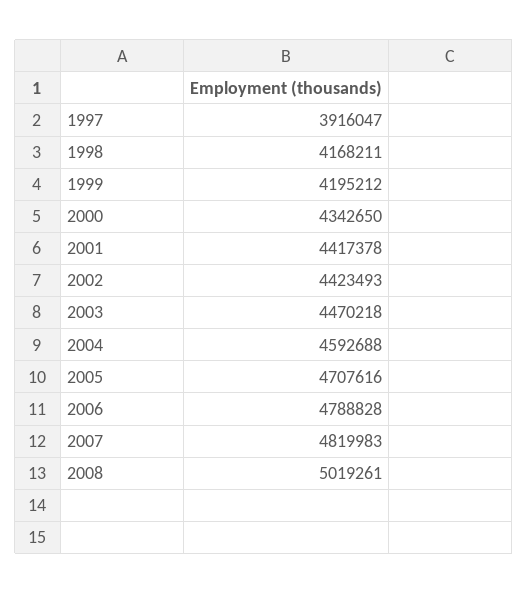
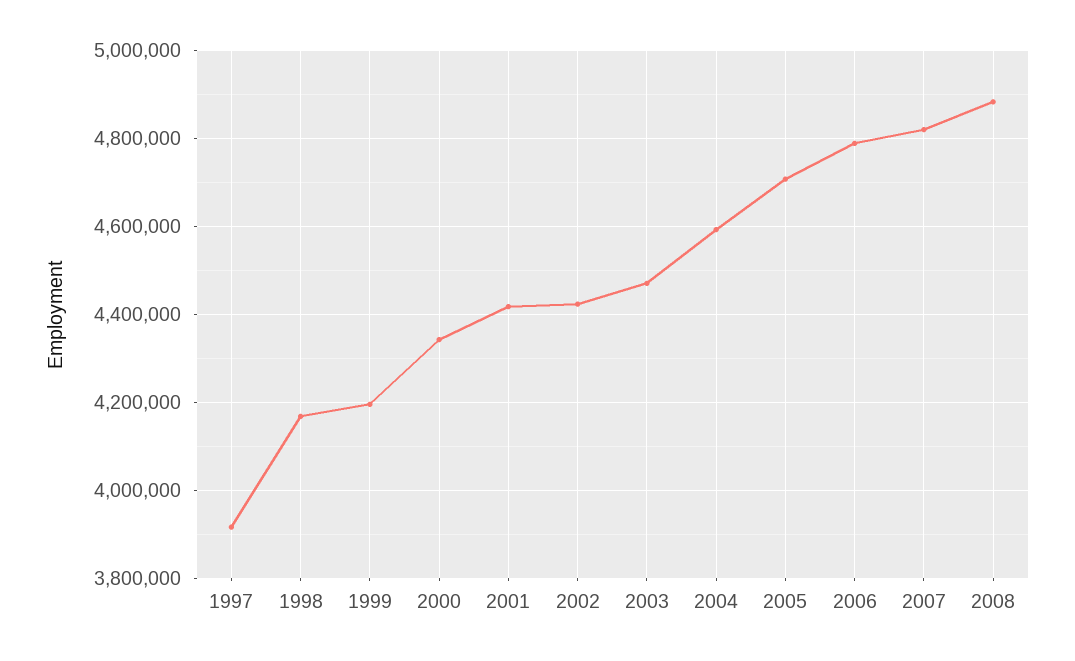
  {
    "1997": 3916047,
    "1998": 4168211,
    "1999": 4195212,
    "2000": 4342650,
    "2001": 4417378,
    "2002": 4423493,
    "2003": 4470218,
    "2004": 4592688,
    "2005": 4707616,
    "2006": 4788828,
    "2007": 4819983,
-   "2008": 5019261
+   "2008": 4880000
  }

